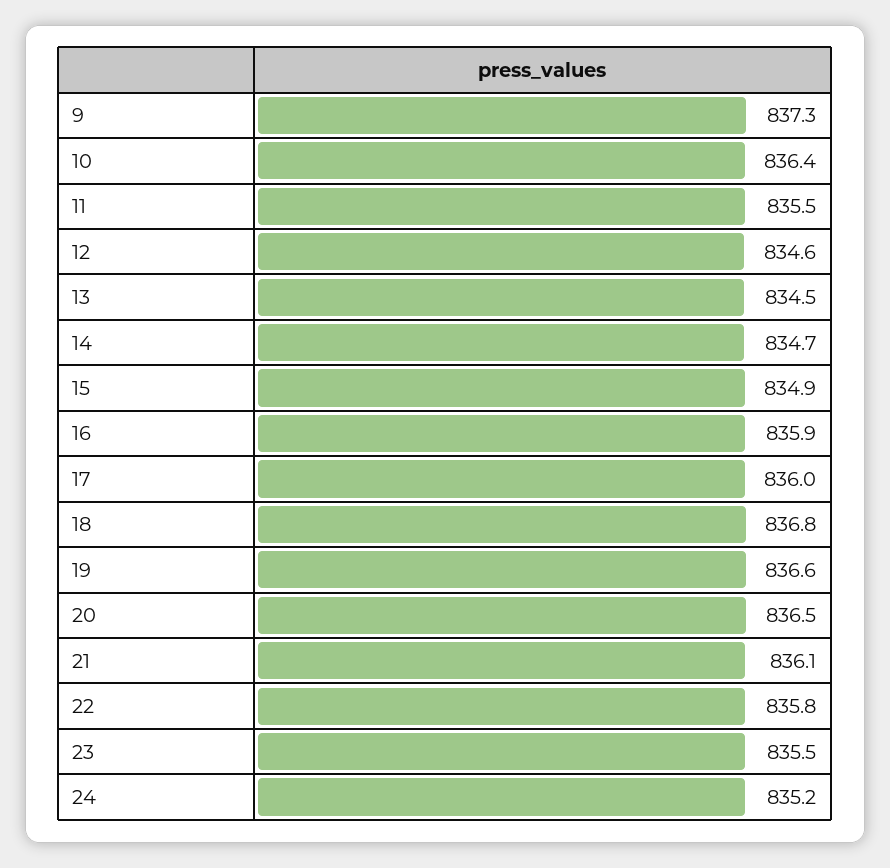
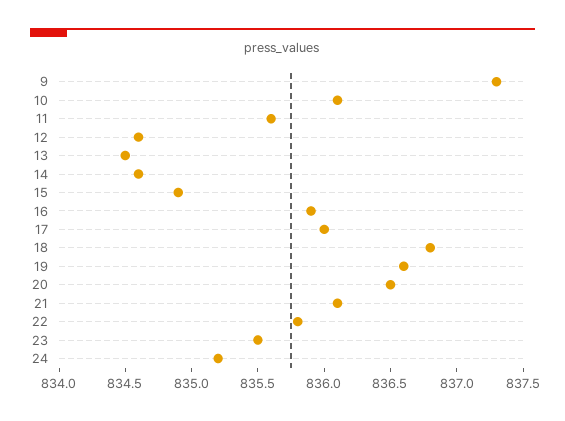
  {
    "9": 837.3,
-   "10": 836.4,
+   "10": 836.1,
-   "11": 835.5,
+   "11": 835.6,
    "12": 834.6,
    "13": 834.5,
-   "14": 834.7,
+   "14": 834.6,
    "15": 834.9,
    "16": 835.9,
    "17": 836,
    "18": 836.8,
    "19": 836.6,
    "20": 836.5,
    "21": 836.1,
    "22": 835.8,
    "23": 835.5,
    "24": 835.2
  }

